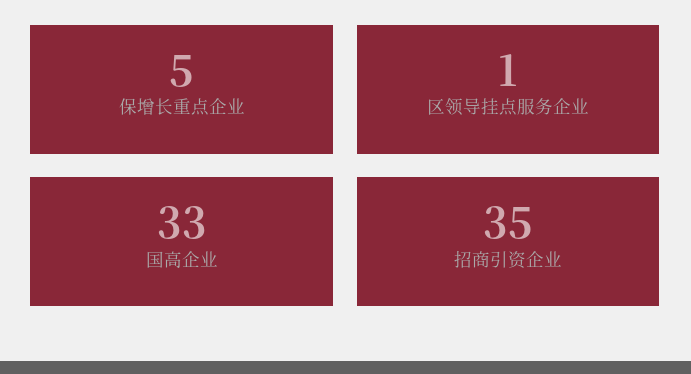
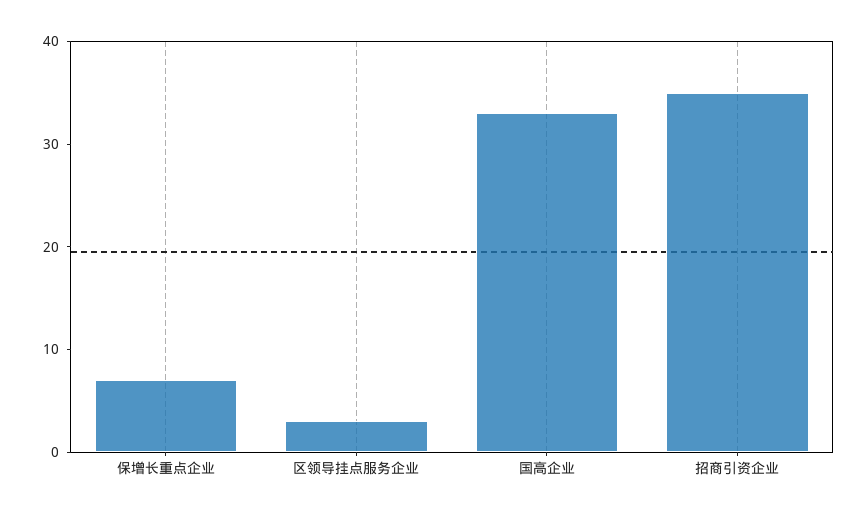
  {
-   "保增长重点企业": 5,
+   "保增长重点企业": 7,
-   "区领导挂点服务企业": 1,
+   "区领导挂点服务企业": 3,
    "国高企业": 33,
    "招商引资企业": 35
  }

